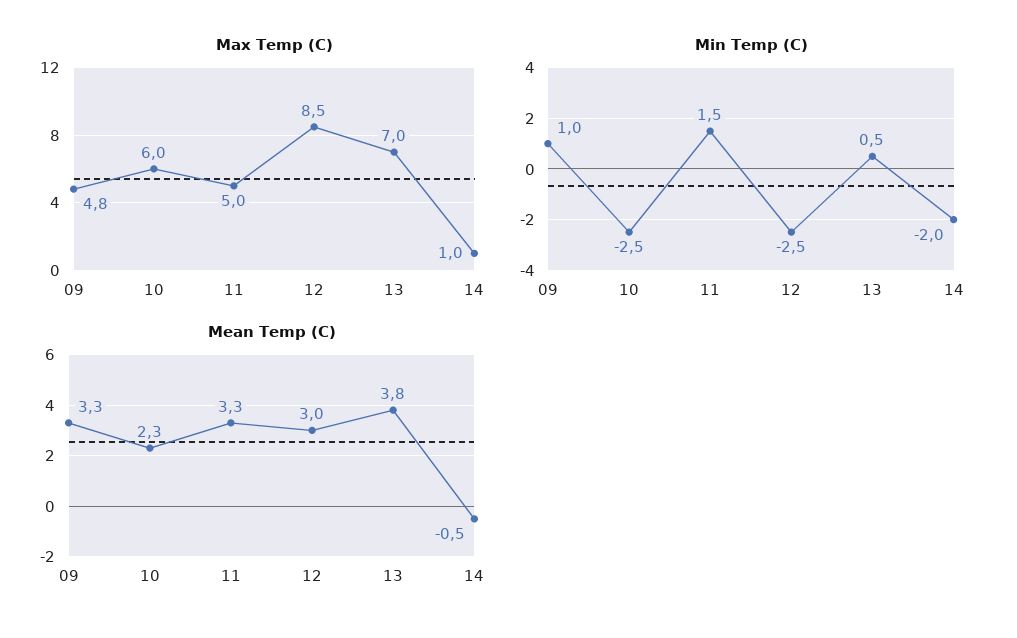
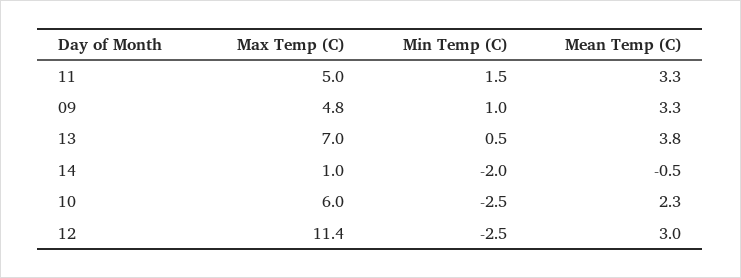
  {
    "Max Temp (C)": {
      "09": 4.8,
      "10": 6,
      "11": 5,
-     "12": 8.5,
+     "12": 11.4,
      "13": 7,
      "14": 1
    },
    "Min Temp (C)": {
      "09": 1,
      "10": -2.5,
      "11": 1.5,
      "12": -2.5,
      "13": 0.5,
      "14": -2
    },
    "Mean Temp (C)": {
      "09": 3.3,
      "10": 2.3,
      "11": 3.3,
      "12": 3,
      "13": 3.8,
      "14": -0.5
    }
  }

